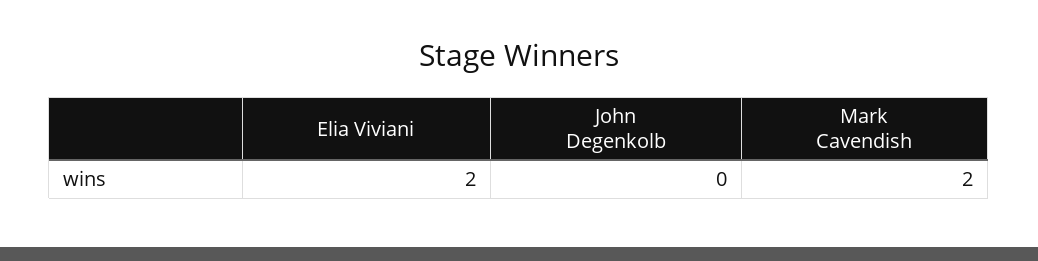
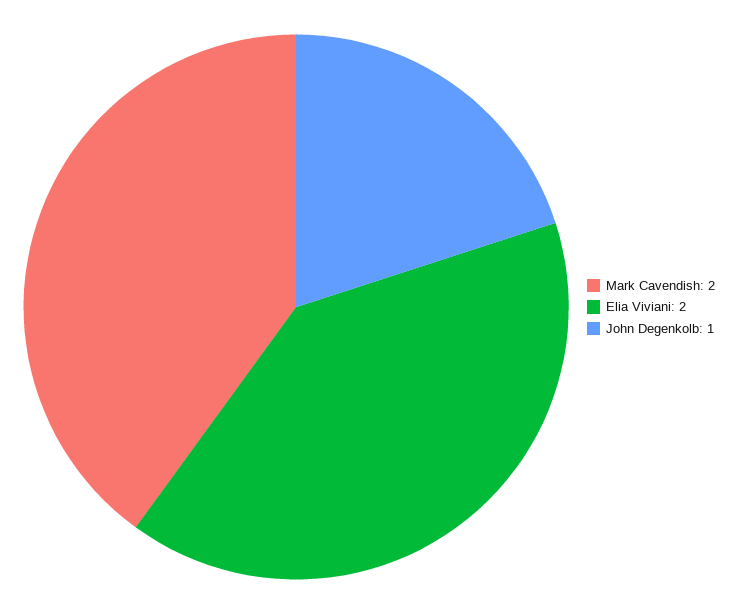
  {
    "Elia Viviani": 2,
-   "John Degenkolb": 0,
+   "John Degenkolb": 1,
    "Mark Cavendish": 2
  }

